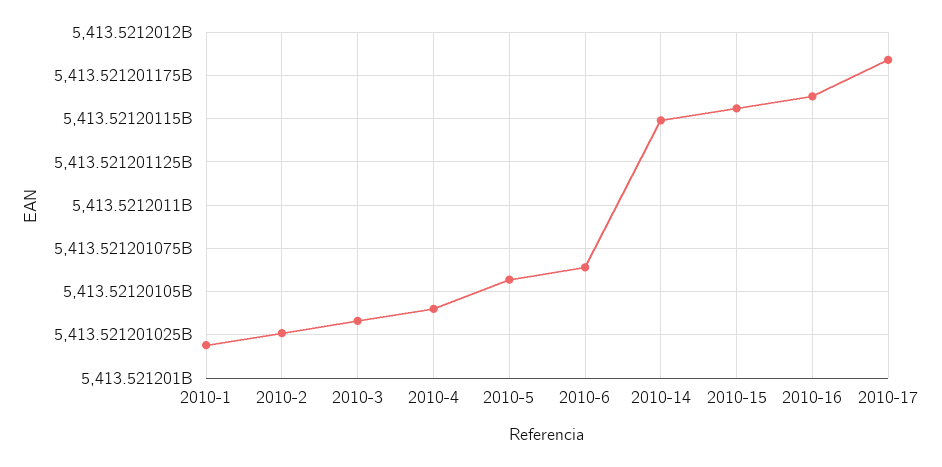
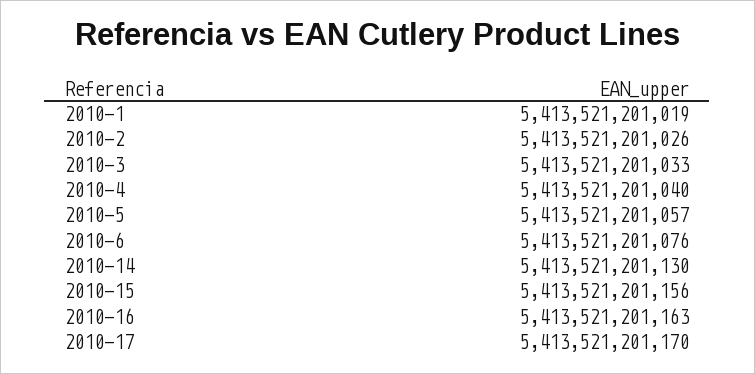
  {
    "2010-1": 5413521201019,
    "2010-2": 5413521201026,
    "2010-3": 5413521201033,
    "2010-4": 5413521201040,
    "2010-5": 5413521201057,
-   "2010-6": 5413521201065,
+   "2010-6": 5413521201076,
-   "2010-14": 5413521201150,
+   "2010-14": 5413521201130,
    "2010-15": 5413521201156,
    "2010-16": 5413521201163,
-   "2010-17": 5413521201185
+   "2010-17": 5413521201170
  }

